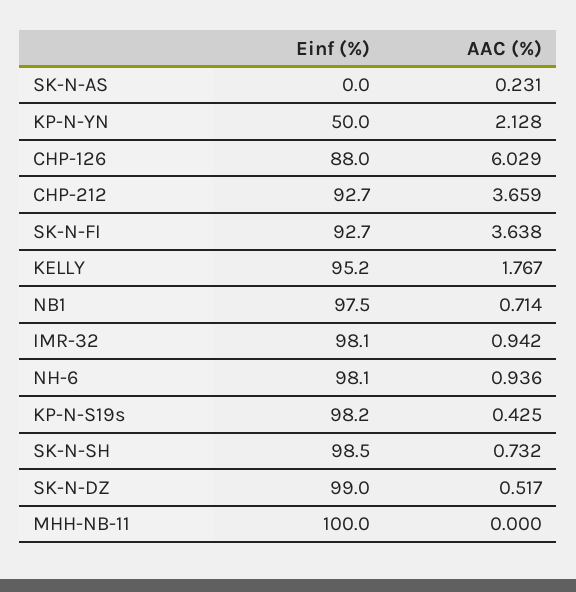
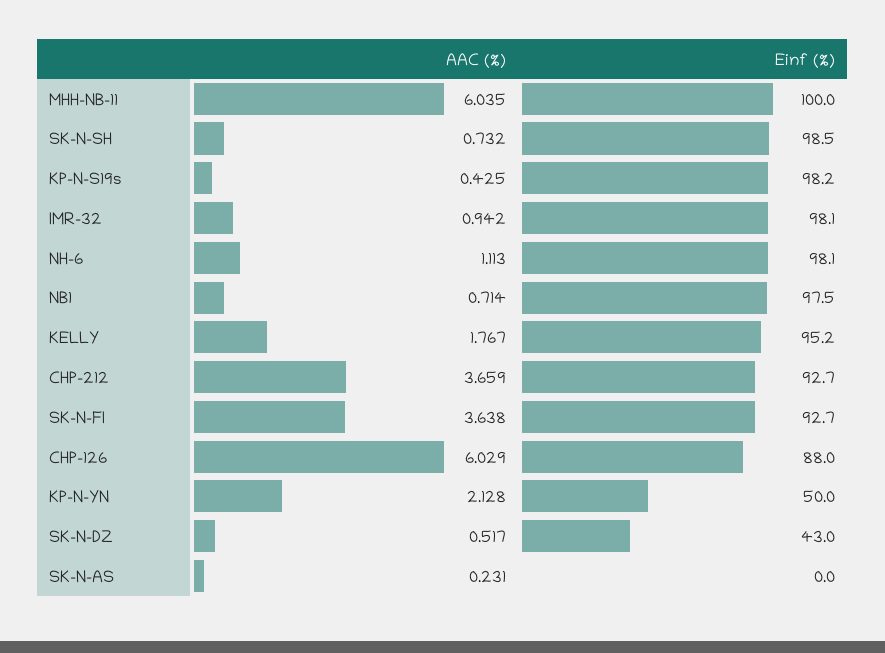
  {
    "Einf (%)": {
      "SK-N-AS": 0,
      "KP-N-YN": 50,
      "CHP-126": 88,
      "CHP-212": 92.7,
      "SK-N-FI": 92.7,
      "KELLY": 95.2,
      "NB1": 97.5,
      "IMR-32": 98.1,
      "NH-6": 98.1,
      "KP-N-S19s": 98.2,
      "SK-N-SH": 98.5,
-     "SK-N-DZ": 99,
+     "SK-N-DZ": 43,
      "MHH-NB-11": 100
    },
    "AAC (%)": {
      "SK-N-AS": 0.231,
      "KP-N-YN": 2.128,
      "CHP-126": 6.029,
      "CHP-212": 3.659,
      "SK-N-FI": 3.638,
      "KELLY": 1.767,
      "NB1": 0.714,
      "IMR-32": 0.942,
-     "NH-6": 0.936,
+     "NH-6": 1.113,
      "KP-N-S19s": 0.425,
      "SK-N-SH": 0.732,
      "SK-N-DZ": 0.517,
-     "MHH-NB-11": 0
+     "MHH-NB-11": 6.035
    }
  }

